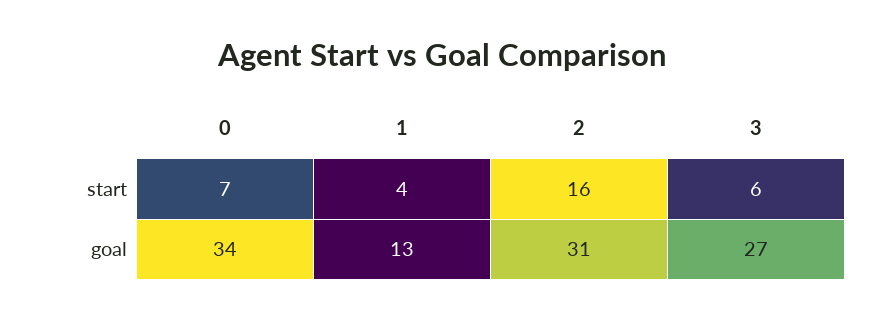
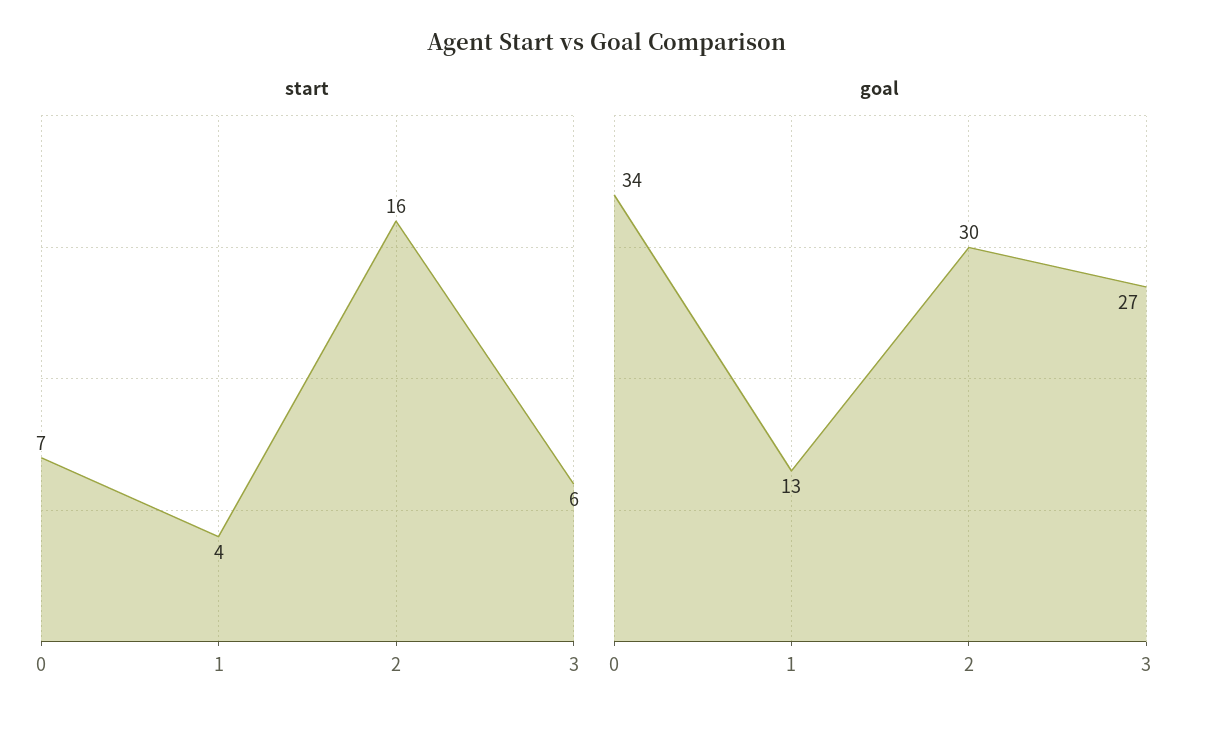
  {
    "start": {
      "0": 7,
      "1": 4,
      "2": 16,
      "3": 6
    },
    "goal": {
      "0": 34,
      "1": 13,
-     "2": 31,
+     "2": 30,
      "3": 27
    }
  }

